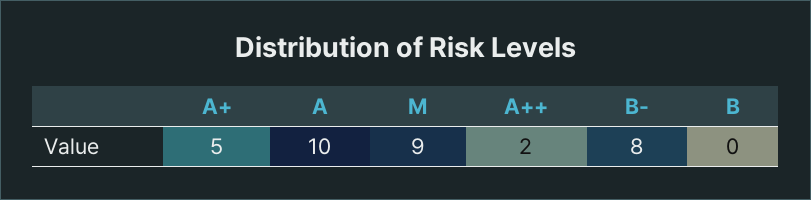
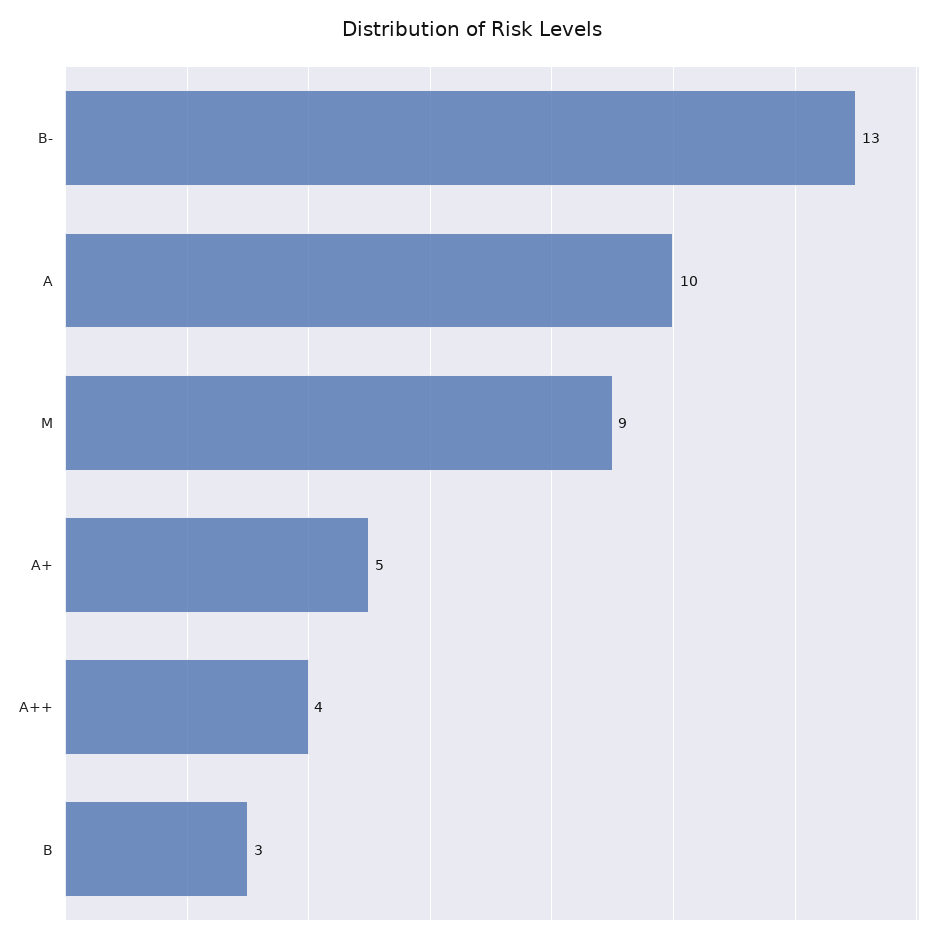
  {
    "A+": 5,
    "A": 10,
    "M": 9,
-   "A++": 2,
+   "A++": 4,
-   "B-": 8,
+   "B-": 13,
-   "B": 0
+   "B": 3
  }

